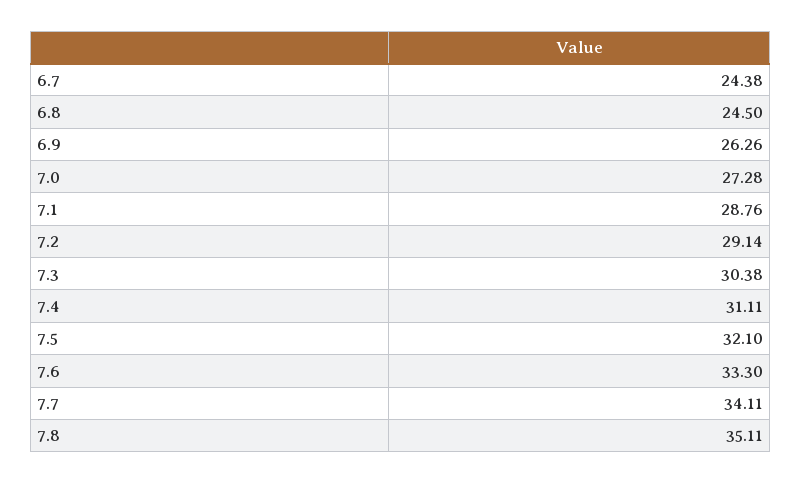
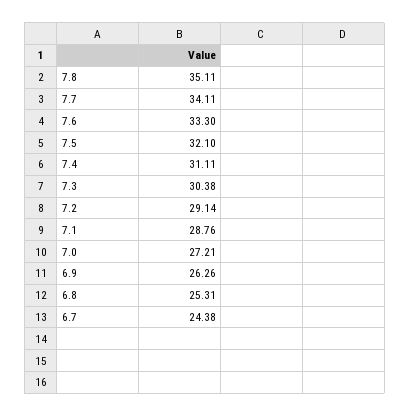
  {
    "6.7": 24.38,
-   "6.8": 24.5,
+   "6.8": 25.31,
    "6.9": 26.26,
-   "7.0": 27.28,
+   "7.0": 27.21,
    "7.1": 28.76,
    "7.2": 29.14,
    "7.3": 30.38,
    "7.4": 31.11,
    "7.5": 32.1,
    "7.6": 33.3,
    "7.7": 34.11,
    "7.8": 35.11
  }

